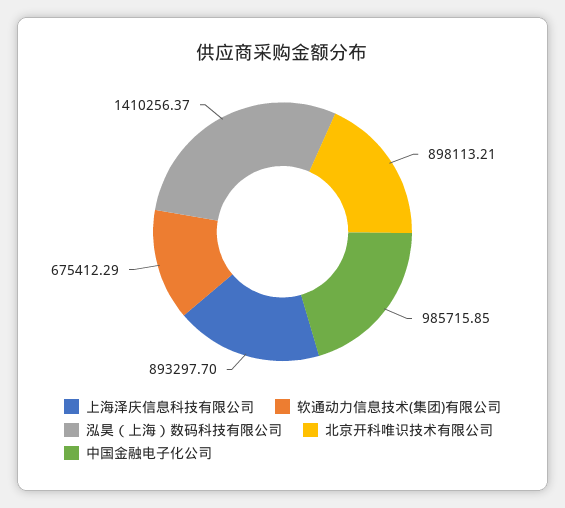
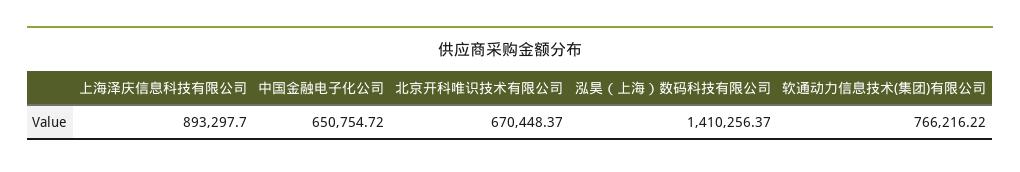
  {
    "上海泽庆信息科技有限公司": 893297.7,
-   "软通动力信息技术(集团)有限公司": 675412.29,
+   "软通动力信息技术(集团)有限公司": 766216.22,
    "泓昊（上海）数码科技有限公司": 1410256.37,
-   "北京开科唯识技术有限公司": 898113.21,
+   "北京开科唯识技术有限公司": 670448.37,
-   "中国金融电子化公司": 985715.85
+   "中国金融电子化公司": 650754.72
  }

